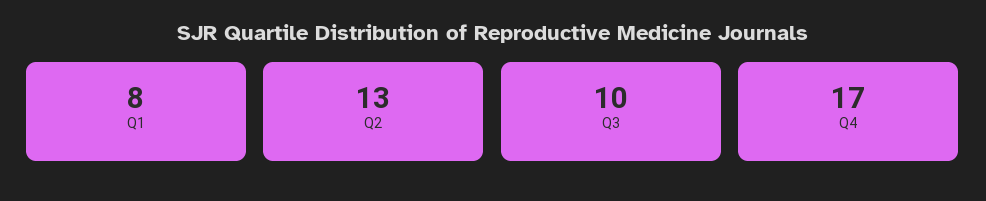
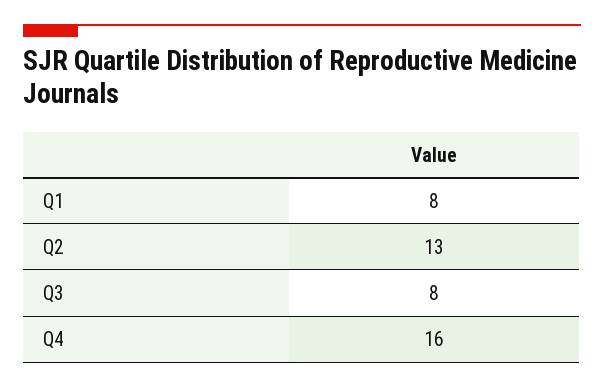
  {
    "Q1": 8,
    "Q2": 13,
-   "Q3": 10,
+   "Q3": 8,
-   "Q4": 17
+   "Q4": 16
  }

